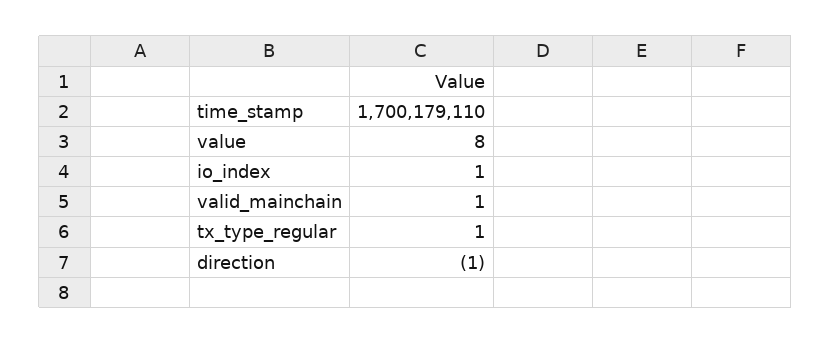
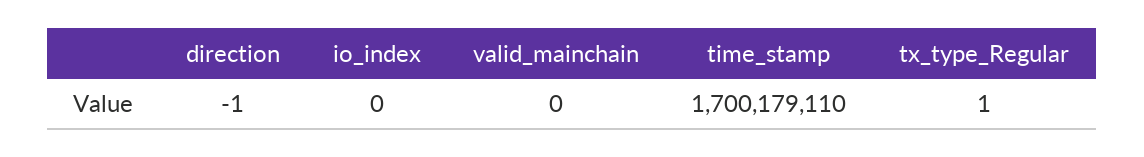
  {
    "time_stamp": 1700179110,
-   "value": 8,
-   "io_index": 1,
+   "io_index": 0,
-   "valid_mainchain": 1,
+   "valid_mainchain": 0,
    "tx_type_regular": 1,
    "direction": -1
  }

